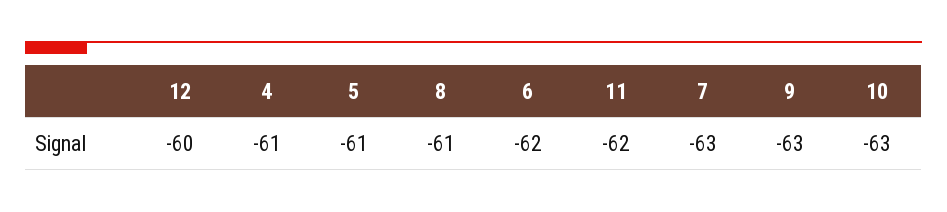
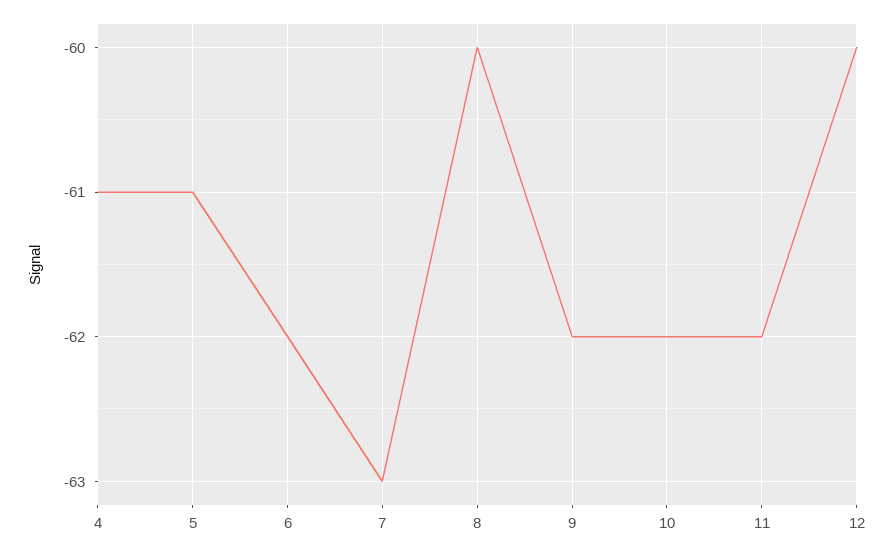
  {
    "12": -60,
    "4": -61,
    "5": -61,
-   "8": -61,
+   "8": -60,
    "6": -62,
    "11": -62,
    "7": -63,
-   "9": -63,
+   "9": -62,
-   "10": -63
+   "10": -62
  }

